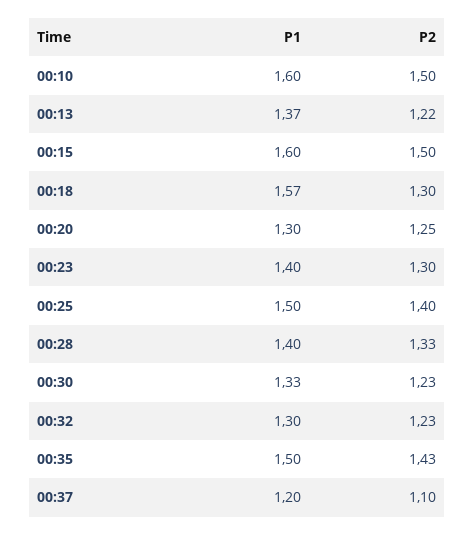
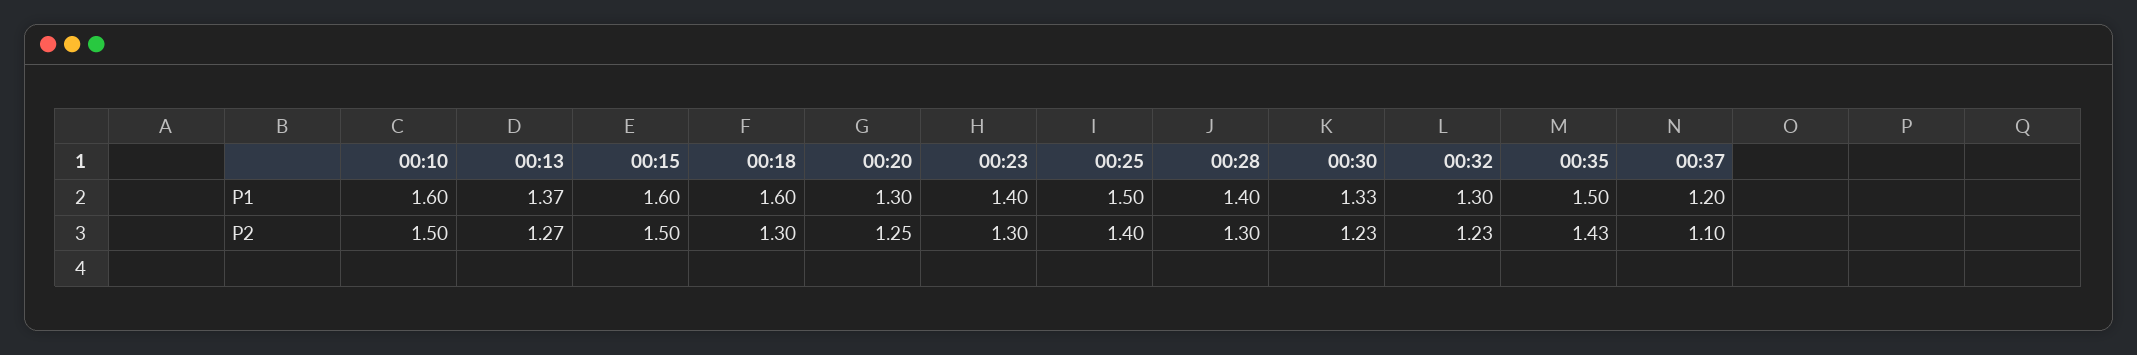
  {
    "P1": {
      "00:10": 1.6,
      "00:13": 1.37,
      "00:15": 1.6,
-     "00:18": 1.57,
+     "00:18": 1.6,
      "00:20": 1.3,
      "00:23": 1.4,
      "00:25": 1.5,
      "00:28": 1.4,
      "00:30": 1.33,
      "00:32": 1.3,
      "00:35": 1.5,
      "00:37": 1.2
    },
    "P2": {
      "00:10": 1.5,
-     "00:13": 1.22,
+     "00:13": 1.27,
      "00:15": 1.5,
      "00:18": 1.3,
      "00:20": 1.25,
      "00:23": 1.3,
      "00:25": 1.4,
-     "00:28": 1.33,
+     "00:28": 1.3,
      "00:30": 1.23,
      "00:32": 1.23,
      "00:35": 1.43,
      "00:37": 1.1
    }
  }

